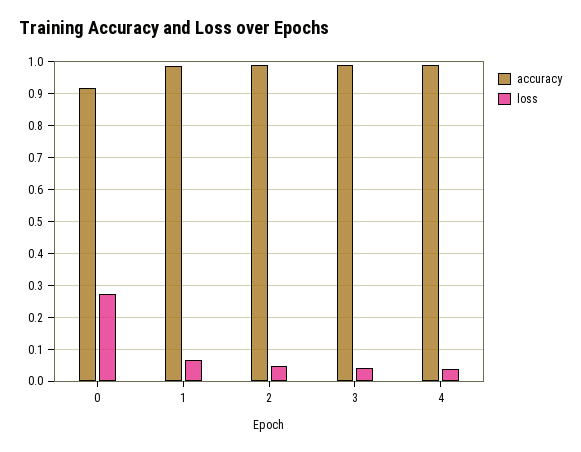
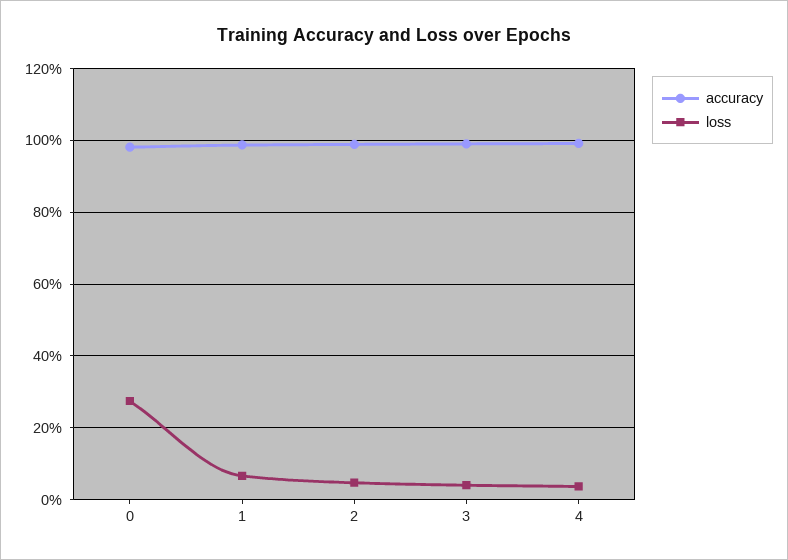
  {
    "accuracy": {
-     "0": 0.92,
+     "0": 0.98,
      "1": 0.98,
      "2": 0.98,
      "3": 1,
      "4": 1
    },
    "loss": {
      "0": 0.28,
      "1": 0.06,
      "2": 0.04,
      "3": 0.04,
      "4": 0.04
    }
  }

